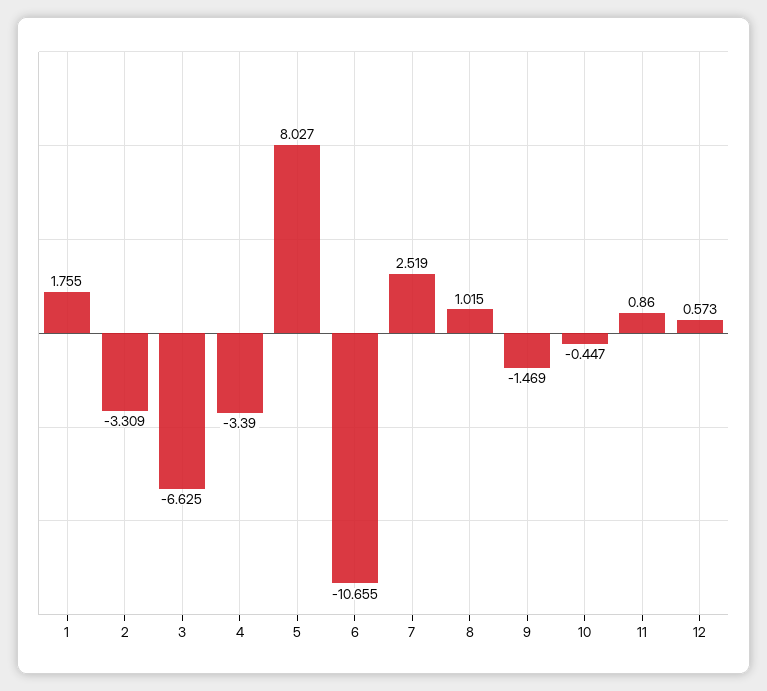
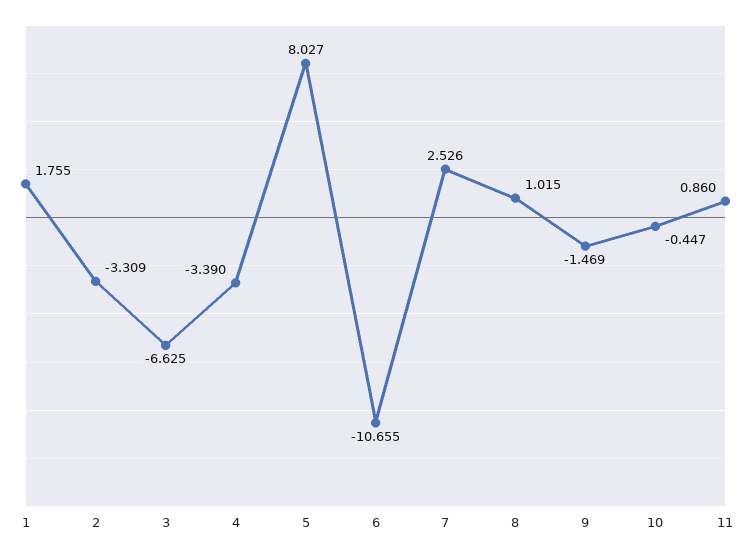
  {
    "1": 1.755,
    "2": -3.309,
    "3": -6.625,
    "4": -3.39,
    "5": 8.027,
    "6": -10.655,
-   "7": 2.519,
+   "7": 2.526,
    "8": 1.015,
    "9": -1.469,
    "10": -0.447,
-   "11": 0.86,
+   "11": 0.86
-   "12": 0.573
  }

